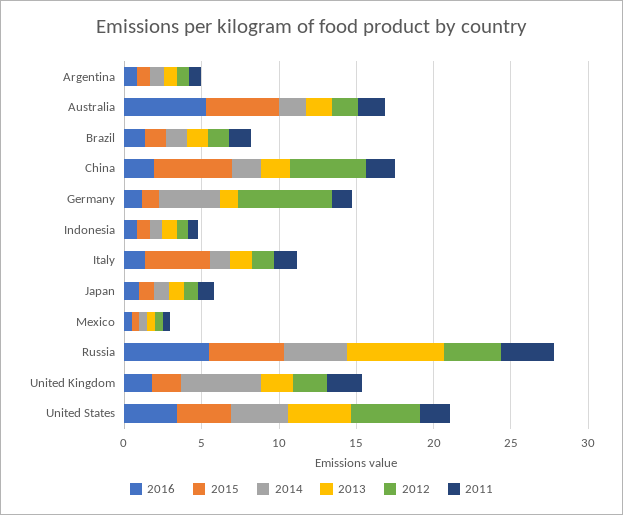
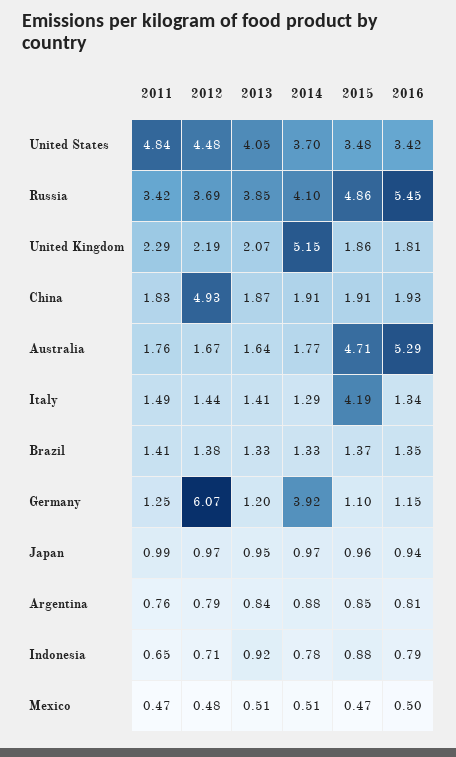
  {
    "2016": {
      "Argentina": 0.81,
      "Australia": 5.29,
      "Brazil": 1.35,
      "China": 1.93,
      "Germany": 1.15,
      "Indonesia": 0.79,
      "Italy": 1.34,
      "Japan": 0.94,
      "Mexico": 0.5,
      "Russia": 5.45,
      "United Kingdom": 1.81,
      "United States": 3.42
    },
    "2015": {
      "Argentina": 0.85,
      "Australia": 4.71,
      "Brazil": 1.37,
-     "China": 5,
+     "China": 1.91,
      "Germany": 1.1,
      "Indonesia": 0.88,
      "Italy": 4.19,
      "Japan": 0.96,
      "Mexico": 0.47,
      "Russia": 4.86,
      "United Kingdom": 1.86,
      "United States": 3.48
    },
    "2014": {
      "Argentina": 0.88,
      "Australia": 1.77,
      "Brazil": 1.33,
      "China": 1.91,
      "Germany": 3.92,
      "Indonesia": 0.78,
      "Italy": 1.29,
      "Japan": 0.97,
      "Mexico": 0.51,
      "Russia": 4.1,
      "United Kingdom": 5.15,
      "United States": 3.7
    },
    "2013": {
      "Argentina": 0.84,
      "Australia": 1.64,
      "Brazil": 1.33,
      "China": 1.87,
      "Germany": 1.2,
      "Indonesia": 0.92,
      "Italy": 1.41,
      "Japan": 0.95,
      "Mexico": 0.51,
-     "Russia": 6,
+     "Russia": 3.85,
      "United Kingdom": 2.07,
      "United States": 4.05
    },
    "2012": {
      "Argentina": 0.79,
      "Australia": 1.67,
      "Brazil": 1.38,
      "China": 4.93,
      "Germany": 6.07,
      "Indonesia": 0.71,
      "Italy": 1.44,
      "Japan": 0.97,
      "Mexico": 0.48,
      "Russia": 3.69,
      "United Kingdom": 2.19,
      "United States": 4.48
    },
    "2011": {
      "Argentina": 0.76,
      "Australia": 1.76,
      "Brazil": 1.41,
      "China": 1.83,
      "Germany": 1.25,
      "Indonesia": 0.65,
      "Italy": 1.49,
      "Japan": 0.99,
      "Mexico": 0.47,
      "Russia": 3.42,
      "United Kingdom": 2.29,
-     "United States": 2
+     "United States": 4.84
    }
  }

